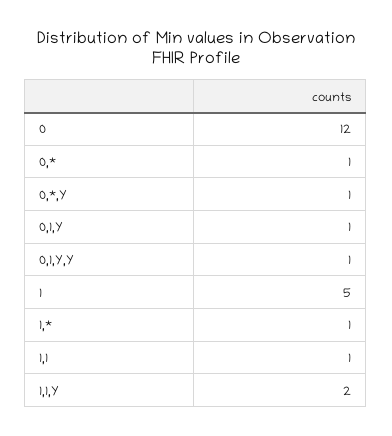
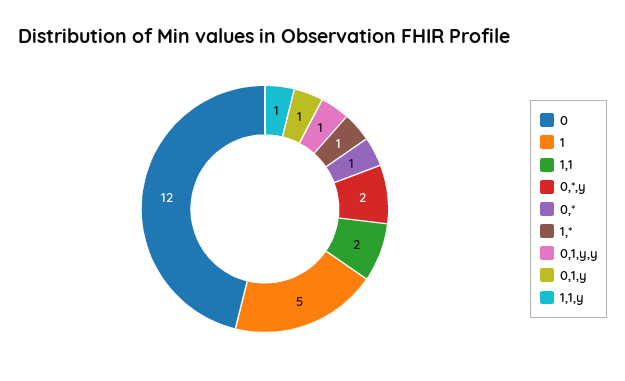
  {
    "0": 12,
    "0,*": 1,
-   "0,*,Y": 1,
+   "0,*,Y": 2,
    "0,1,Y": 1,
    "0,1,Y,Y": 1,
    "1": 5,
    "1,*": 1,
-   "1,1": 1,
+   "1,1": 2,
-   "1,1,Y": 2
+   "1,1,Y": 1
  }

